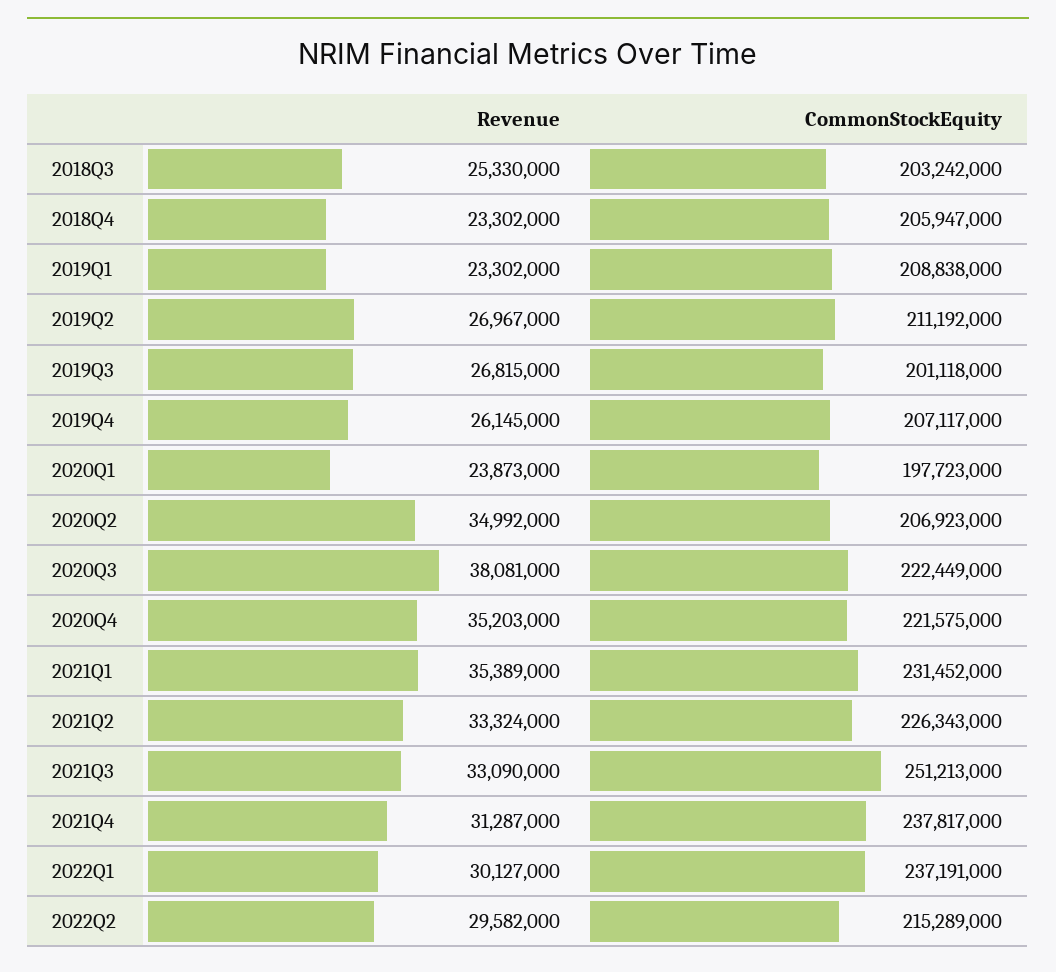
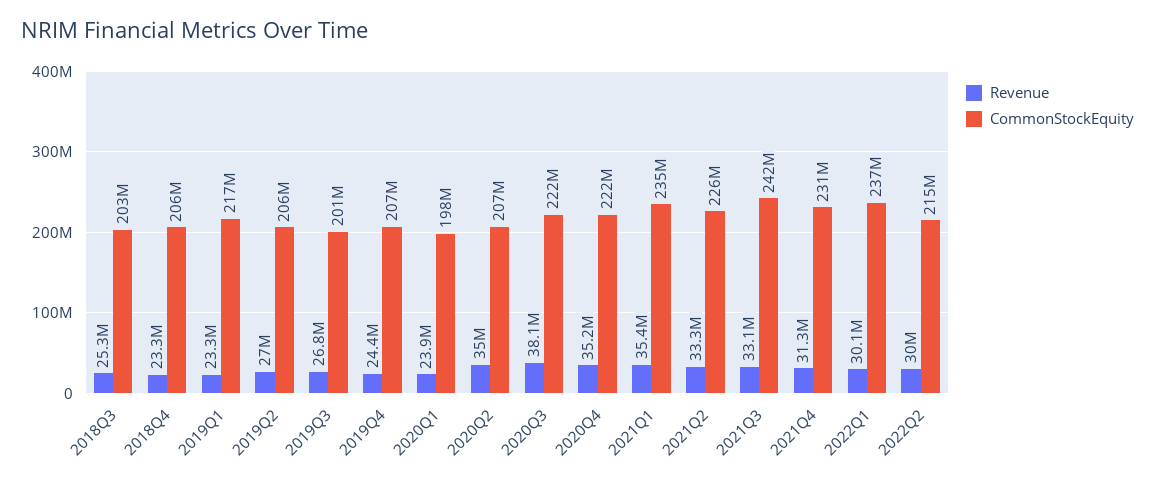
  {
    "Revenue": {
      "2018Q3": 25330000,
      "2018Q4": 23302000,
      "2019Q1": 23302000,
      "2019Q2": 26967000,
      "2019Q3": 26815000,
-     "2019Q4": 26145000,
+     "2019Q4": 24400000,
      "2020Q1": 23873000,
      "2020Q2": 34992000,
      "2020Q3": 38081000,
      "2020Q4": 35203000,
      "2021Q1": 35389000,
      "2021Q2": 33324000,
      "2021Q3": 33090000,
      "2021Q4": 31287000,
      "2022Q1": 30127000,
-     "2022Q2": 29582000
+     "2022Q2": 30000000
    },
    "CommonStockEquity": {
      "2018Q3": 203242000,
      "2018Q4": 205947000,
-     "2019Q1": 208838000,
+     "2019Q1": 217000000,
-     "2019Q2": 211192000,
+     "2019Q2": 206000000,
      "2019Q3": 201118000,
      "2019Q4": 207117000,
      "2020Q1": 197723000,
      "2020Q2": 206923000,
      "2020Q3": 222449000,
      "2020Q4": 221575000,
-     "2021Q1": 231452000,
+     "2021Q1": 235000000,
      "2021Q2": 226343000,
-     "2021Q3": 251213000,
+     "2021Q3": 242000000,
-     "2021Q4": 237817000,
+     "2021Q4": 231000000,
      "2022Q1": 237191000,
      "2022Q2": 215289000
    }
  }

